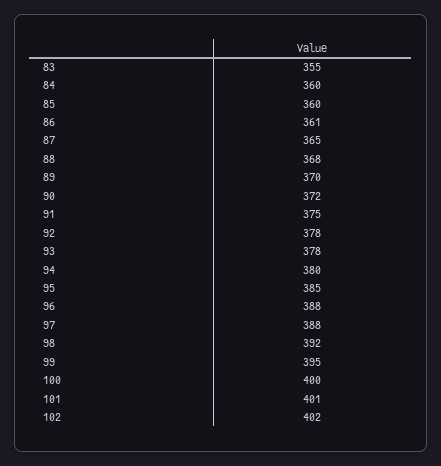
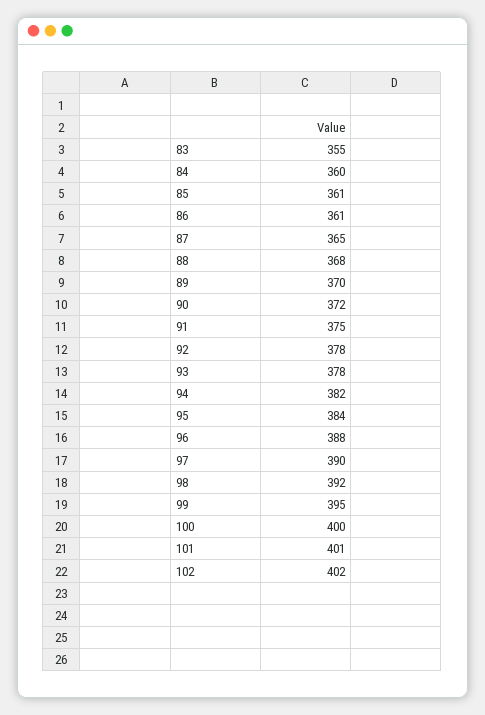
  {
    "83": 355,
    "84": 360,
-   "85": 360,
+   "85": 361,
    "86": 361,
    "87": 365,
    "88": 368,
    "89": 370,
    "90": 372,
    "91": 375,
    "92": 378,
    "93": 378,
-   "94": 380,
+   "94": 382,
-   "95": 385,
+   "95": 384,
    "96": 388,
-   "97": 388,
+   "97": 390,
    "98": 392,
    "99": 395,
    "100": 400,
    "101": 401,
    "102": 402
  }

